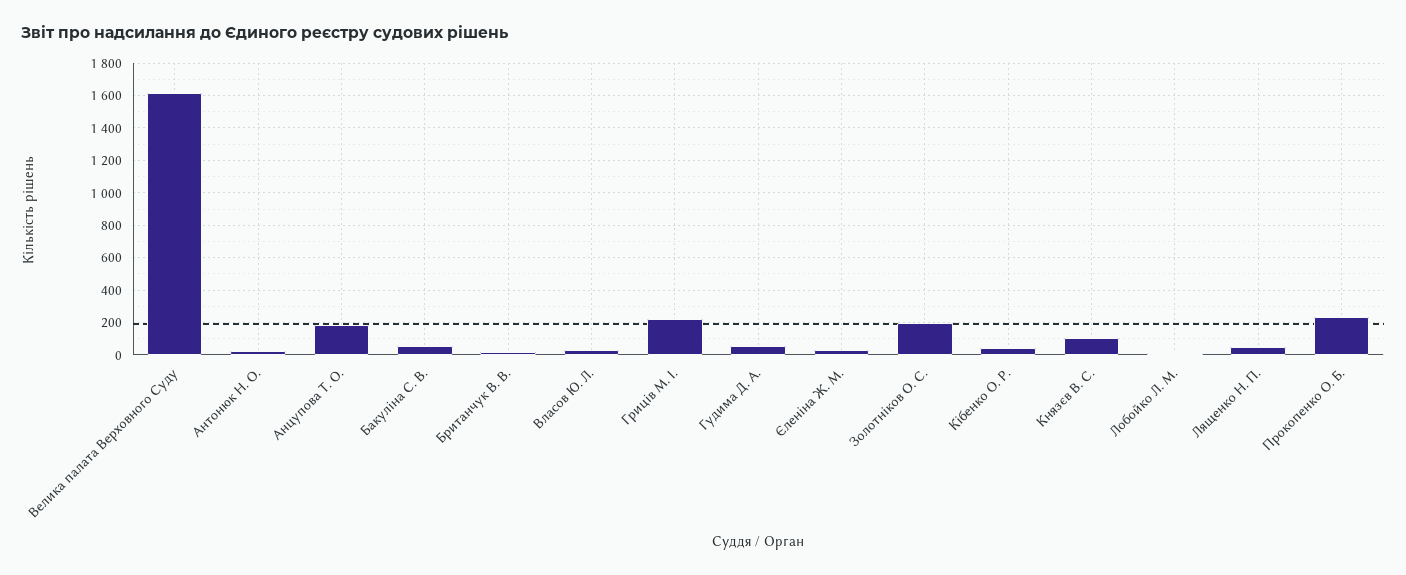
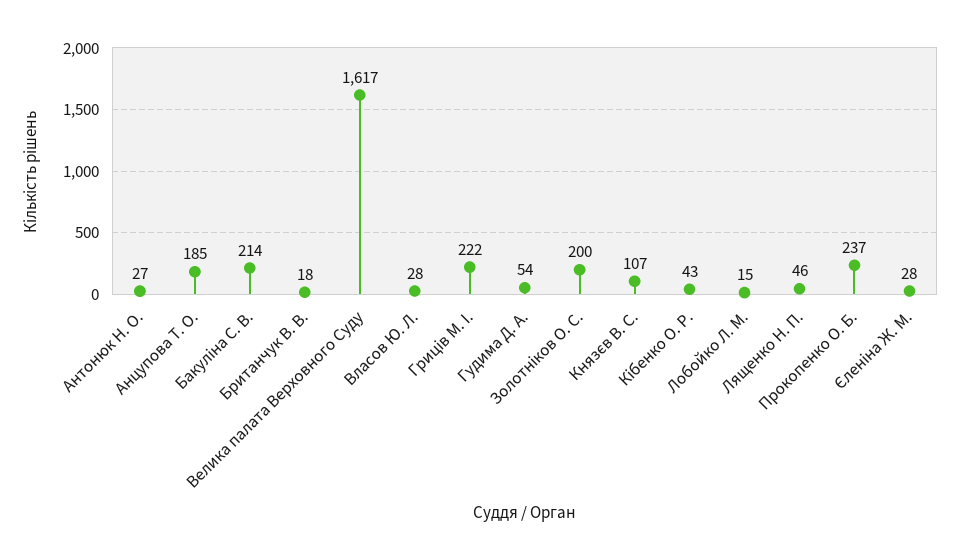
  {
    "Велика палата Верховного Суду": 1617,
    "Антонюк Н. О.": 27,
    "Анцупова Т. О.": 185,
-   "Бакуліна С. В.": 50,
+   "Бакуліна С. В.": 214,
    "Британчук В. В.": 18,
    "Власов Ю. Л.": 28,
    "Гриців М. І.": 222,
    "Гудима Д. А.": 54,
    "Єленіна Ж. М.": 28,
    "Золотніков О. С.": 200,
    "Кібенко О. Р.": 43,
    "Князєв В. С.": 107,
    "Лобойко Л. М.": 15,
    "Лященко Н. П.": 46,
    "Прокопенко О. Б.": 237
  }

